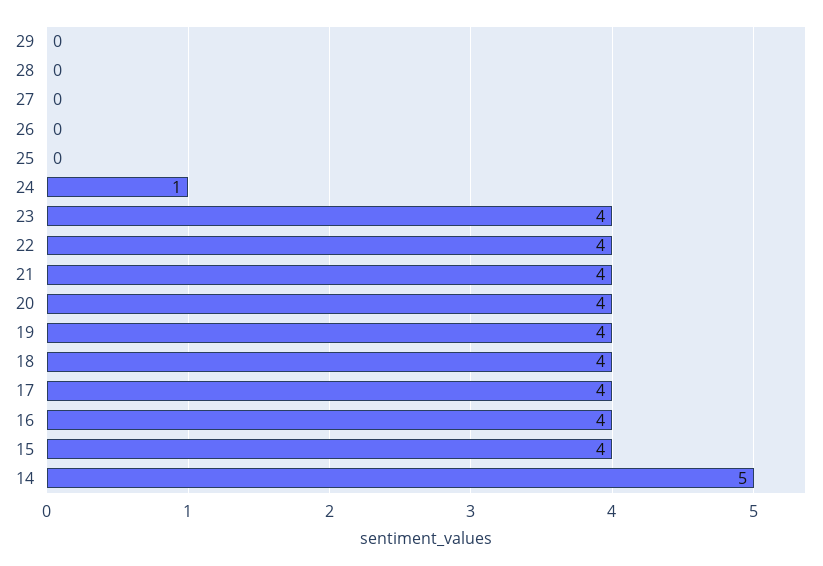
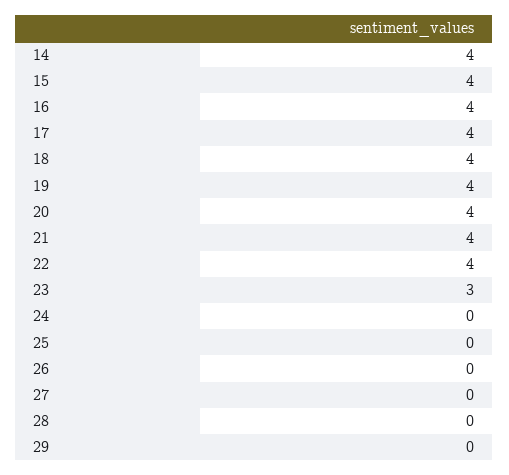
  {
    "29": 0,
    "28": 0,
    "27": 0,
    "26": 0,
    "25": 0,
-   "24": 1,
+   "24": 0,
-   "23": 4,
+   "23": 3,
    "22": 4,
    "21": 4,
    "20": 4,
    "19": 4,
    "18": 4,
    "17": 4,
    "16": 4,
    "15": 4,
-   "14": 5
+   "14": 4
  }

